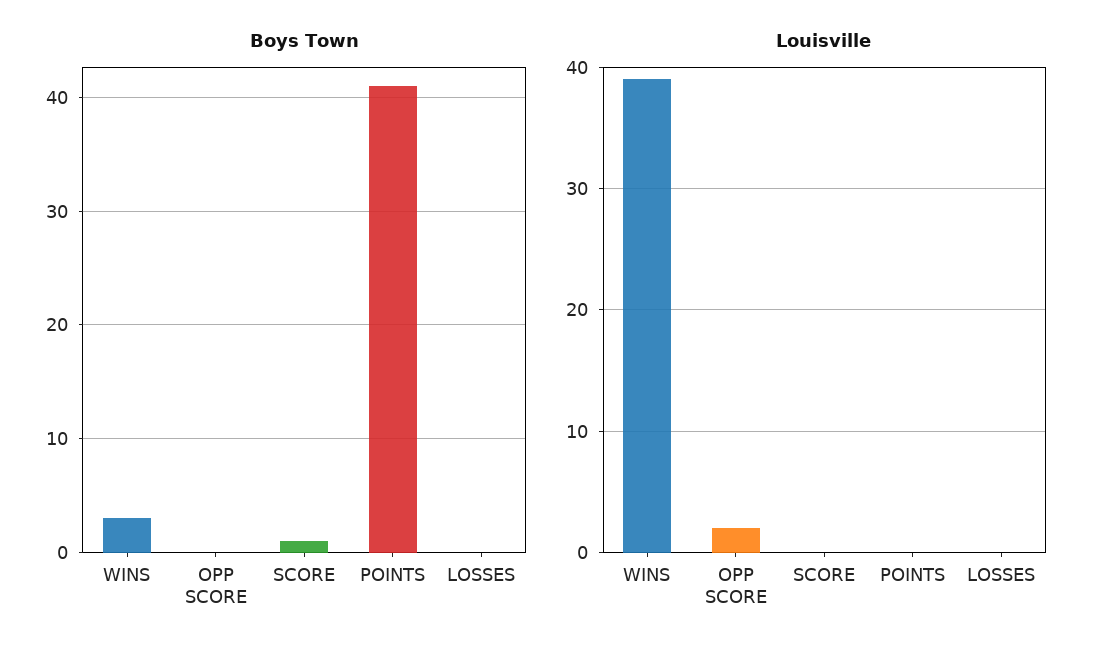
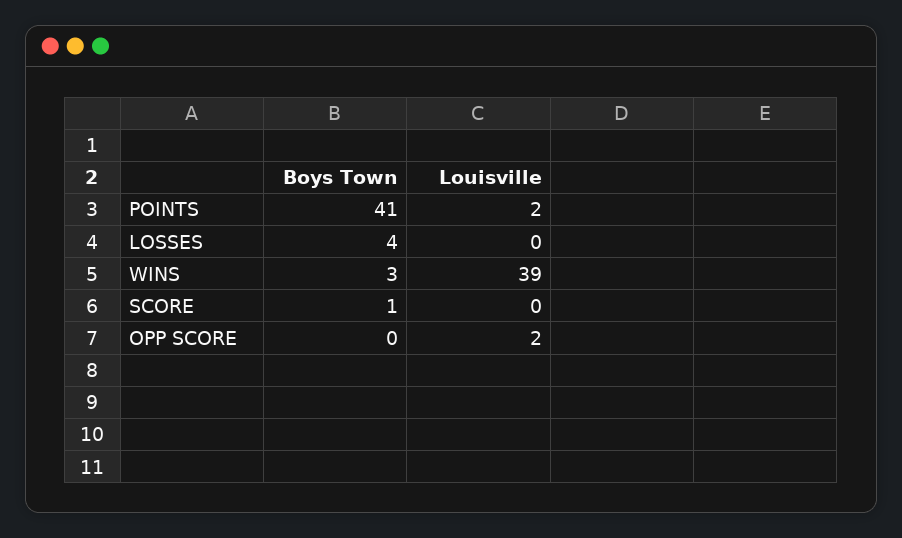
  {
    "Boys Town": {
      "WINS": 3,
      "OPP SCORE": 0,
      "SCORE": 1,
      "POINTS": 41,
-     "LOSSES": 0
+     "LOSSES": 4
    },
    "Louisville": {
      "WINS": 39,
      "OPP SCORE": 2,
      "SCORE": 0,
-     "POINTS": 0,
+     "POINTS": 2,
      "LOSSES": 0
    }
  }

